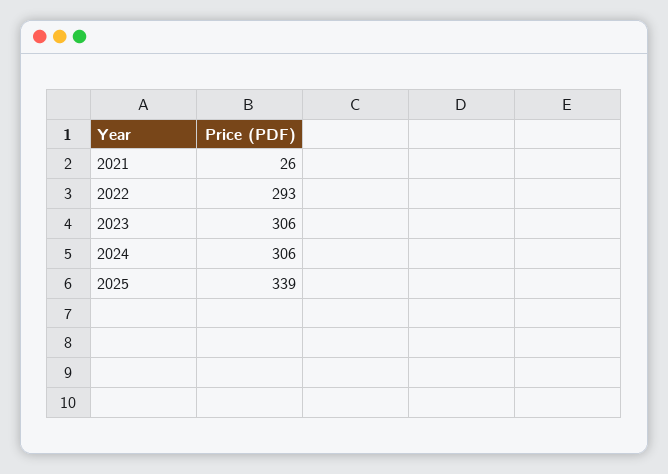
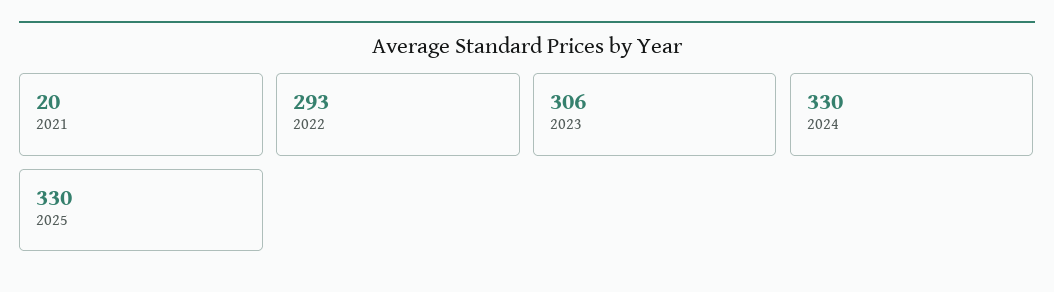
  {
-   "2021": 26,
+   "2021": 20,
    "2022": 293,
    "2023": 306,
-   "2024": 306,
+   "2024": 330,
-   "2025": 339
+   "2025": 330
  }

